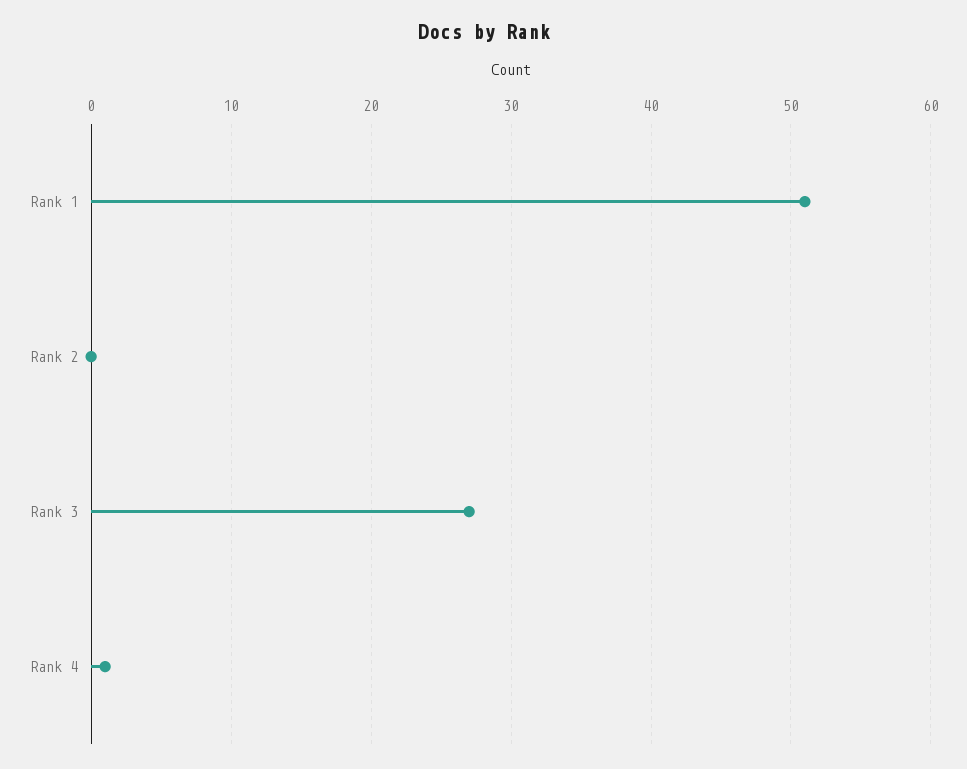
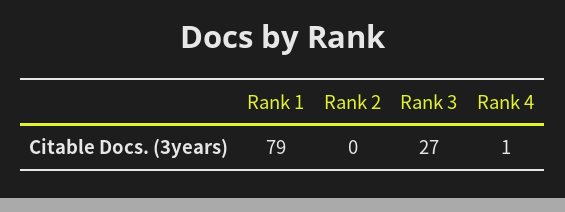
  {
-   "Rank 1": 51,
+   "Rank 1": 79,
    "Rank 2": 0,
    "Rank 3": 27,
    "Rank 4": 1
  }

